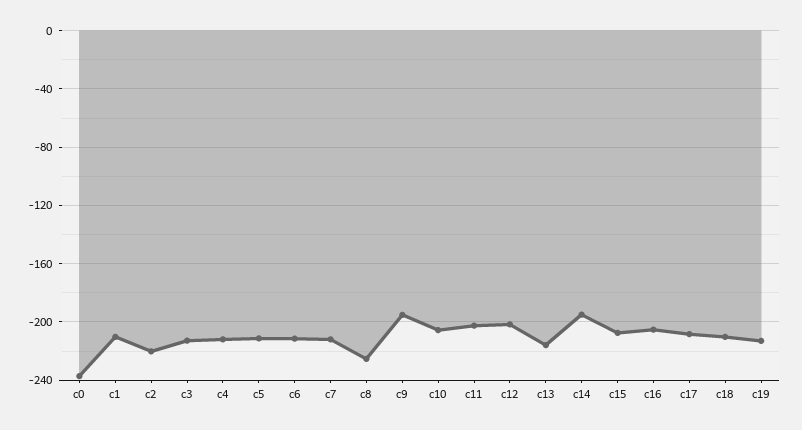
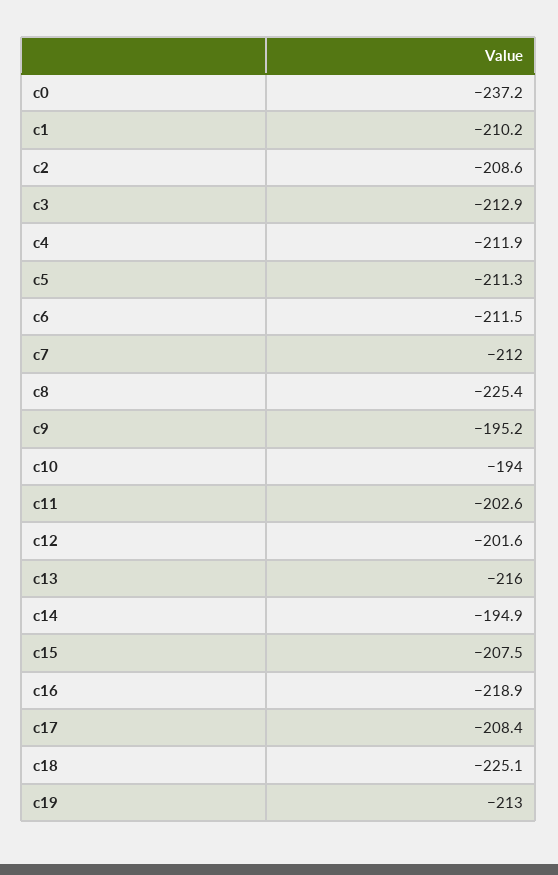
  {
    "c0": -237.2,
    "c1": -210.2,
-   "c2": -220,
+   "c2": -208.6,
    "c3": -212.9,
    "c4": -211.9,
    "c5": -211.3,
    "c6": -211.5,
    "c7": -212,
    "c8": -225.4,
    "c9": -195.2,
-   "c10": -205,
+   "c10": -194,
    "c11": -202.6,
    "c12": -201.6,
    "c13": -216,
    "c14": -194.9,
    "c15": -207.5,
-   "c16": -205,
+   "c16": -218.9,
    "c17": -208.4,
-   "c18": -210,
+   "c18": -225.1,
    "c19": -213
  }

